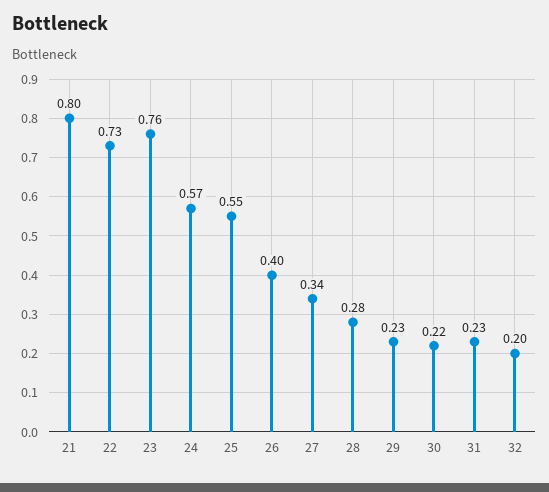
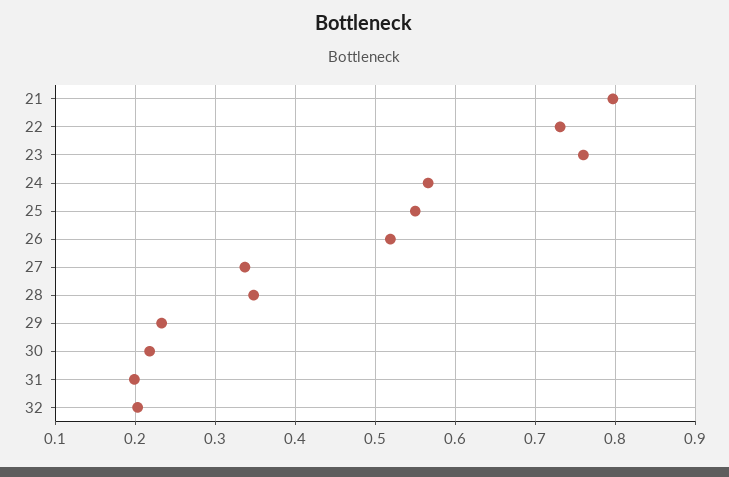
  {
    "21": 0.8,
    "22": 0.73,
    "23": 0.76,
    "24": 0.57,
    "25": 0.55,
-   "26": 0.4,
+   "26": 0.52,
    "27": 0.34,
-   "28": 0.28,
+   "28": 0.35,
    "29": 0.23,
    "30": 0.22,
-   "31": 0.23,
+   "31": 0.2,
    "32": 0.2
  }

